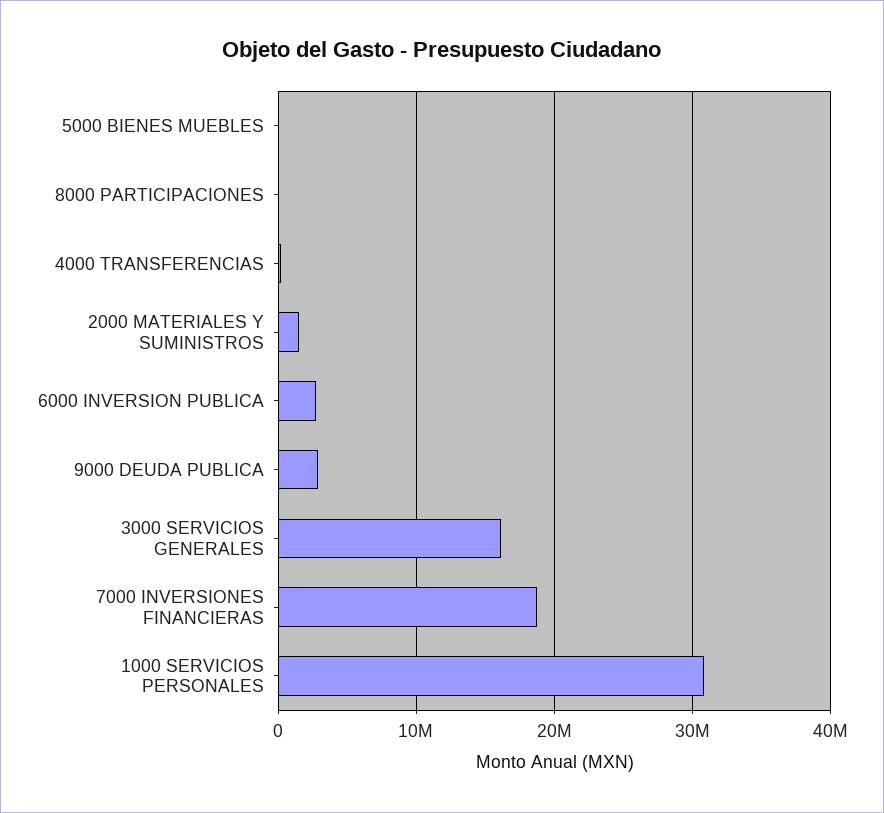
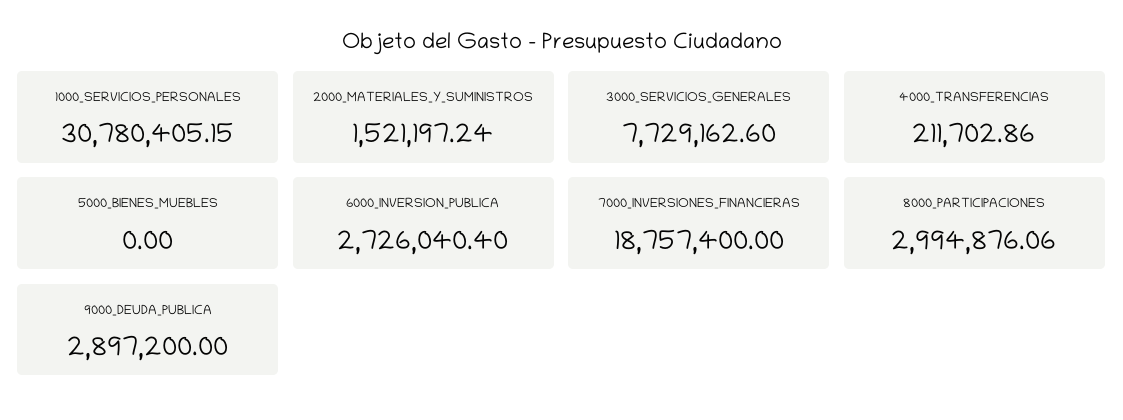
  {
    "5000 BIENES MUEBLES": 0,
-   "8000 PARTICIPACIONES": 0,
+   "8000 PARTICIPACIONES": 2994876.06,
    "4000 TRANSFERENCIAS": 211702.86,
    "2000 MATERIALES Y SUMINISTROS": 1521197.24,
    "6000 INVERSION PUBLICA": 2726040.4,
    "9000 DEUDA PUBLICA": 2897200,
-   "3000 SERVICIOS GENERALES": 16000000,
+   "3000 SERVICIOS GENERALES": 7729162.6,
    "7000 INVERSIONES FINANCIERAS": 18757400,
    "1000 SERVICIOS PERSONALES": 30780405.15
  }

